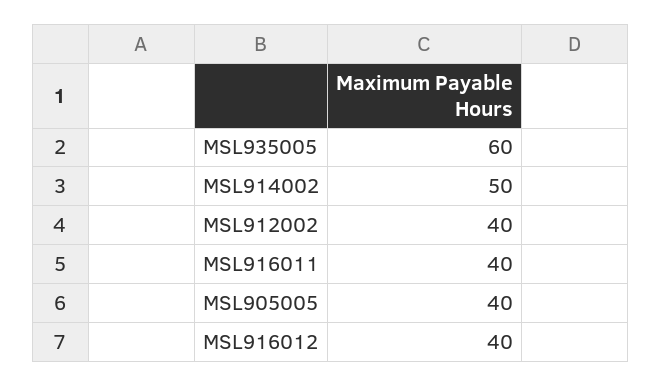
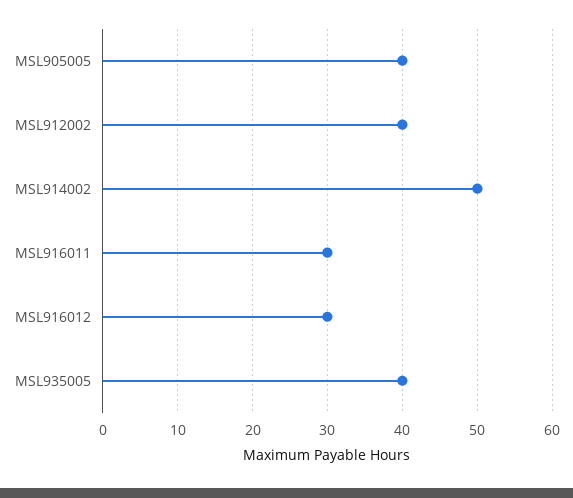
  {
-   "MSL935005": 60,
+   "MSL935005": 40,
    "MSL914002": 50,
    "MSL912002": 40,
-   "MSL916011": 40,
+   "MSL916011": 30,
    "MSL905005": 40,
-   "MSL916012": 40
+   "MSL916012": 30
  }

